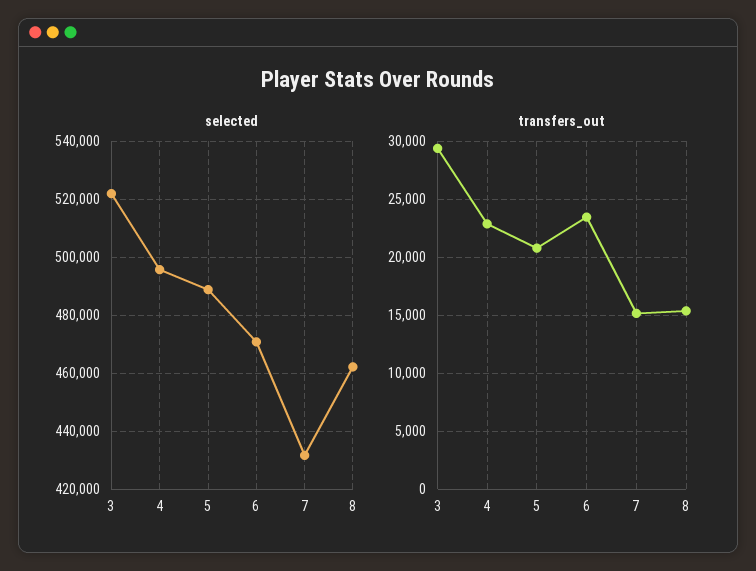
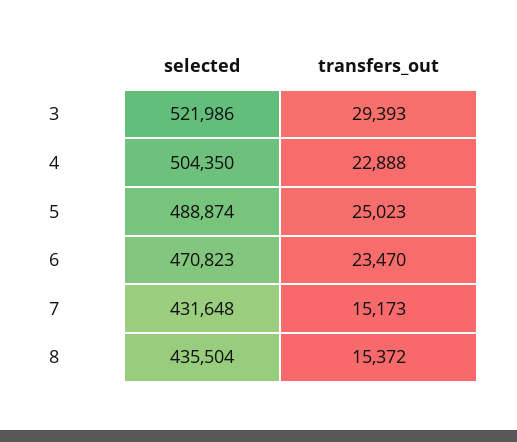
  {
    "selected": {
      "3": 521986,
-     "4": 495000,
+     "4": 504350,
      "5": 488874,
      "6": 470823,
      "7": 431648,
-     "8": 462500
+     "8": 435504
    },
    "transfers_out": {
      "3": 29393,
      "4": 22888,
-     "5": 21000,
+     "5": 25023,
      "6": 23470,
      "7": 15173,
      "8": 15372
    }
  }

